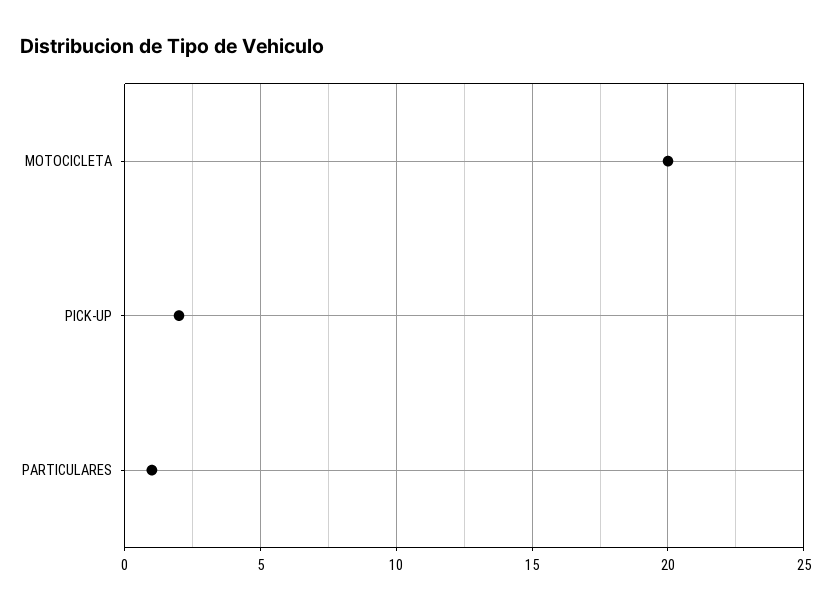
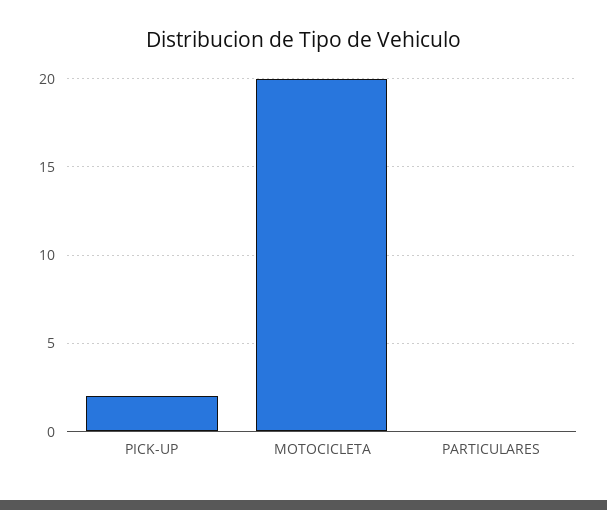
  {
    "MOTOCICLETA": 20,
    "PICK-UP": 2,
-   "PARTICULARES": 1
+   "PARTICULARES": 0
  }

